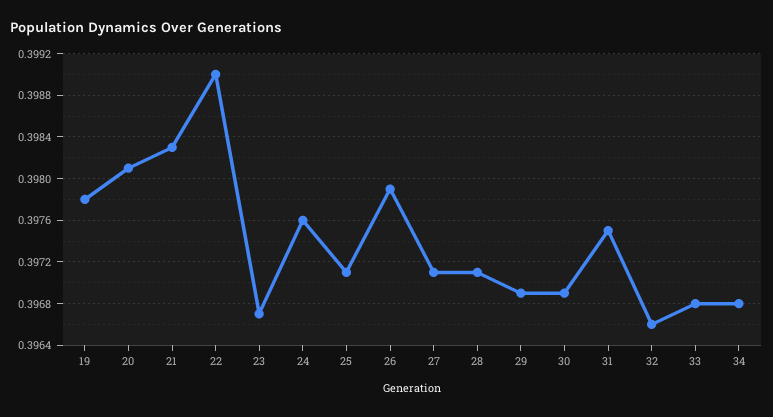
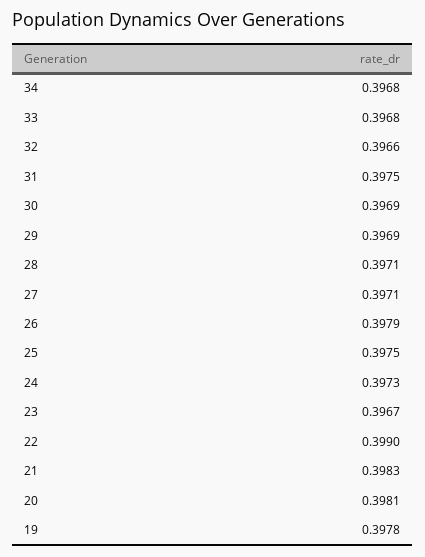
  {
    "19": 0.3978,
    "20": 0.3981,
    "21": 0.3983,
    "22": 0.399,
    "23": 0.3967,
-   "24": 0.3976,
+   "24": 0.3973,
-   "25": 0.3971,
+   "25": 0.3975,
    "26": 0.3979,
    "27": 0.3971,
    "28": 0.3971,
    "29": 0.3969,
    "30": 0.3969,
    "31": 0.3975,
    "32": 0.3966,
    "33": 0.3968,
    "34": 0.3968
  }

